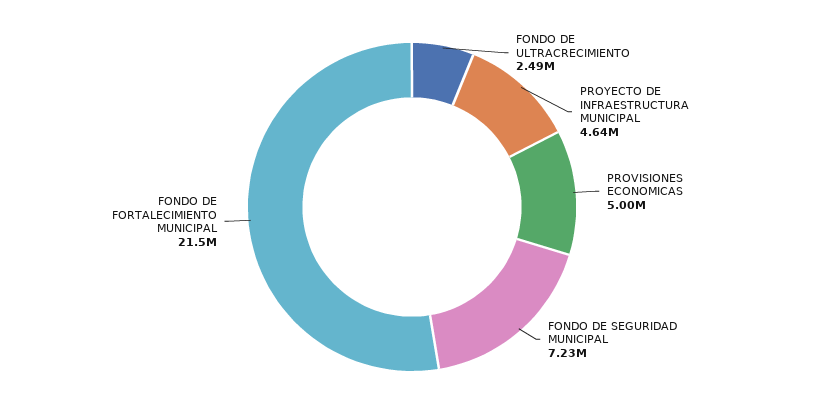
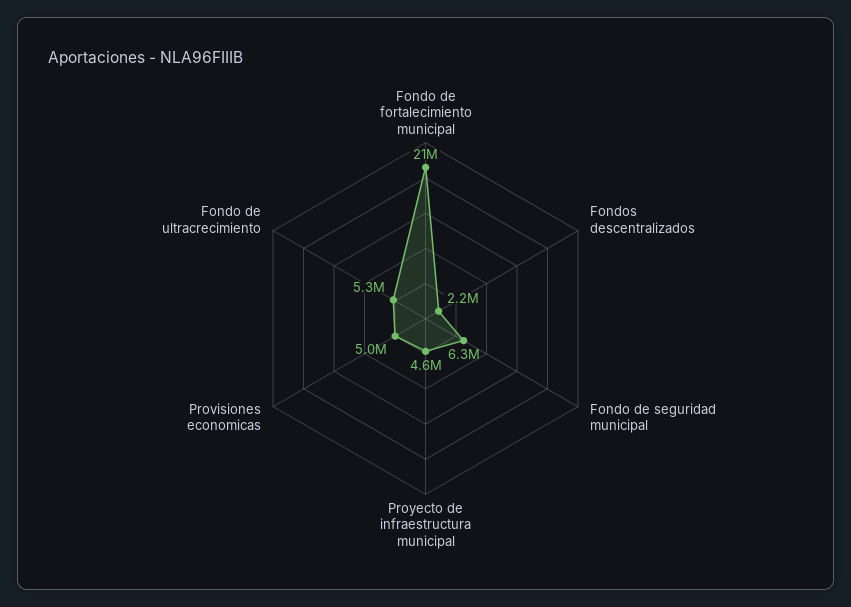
  {
-   "FONDO DE ULTRACRECIMIENTO": 2490000,
+   "FONDO DE ULTRACRECIMIENTO": 5300000,
    "PROYECTO DE INFRAESTRUCTURA MUNICIPAL": 4640000,
    "PROVISIONES ECONOMICAS": 5000000,
-   "FONDO DE SEGURIDAD MUNICIPAL": 7230000,
+   "FONDO DE SEGURIDAD MUNICIPAL": 6300000,
-   "FONDO DE FORTALECIMIENTO MUNICIPAL": 21500000
+   "FONDO DE FORTALECIMIENTO MUNICIPAL": 21500000,
+   "Fondos descentralizados": 2200000
  }

